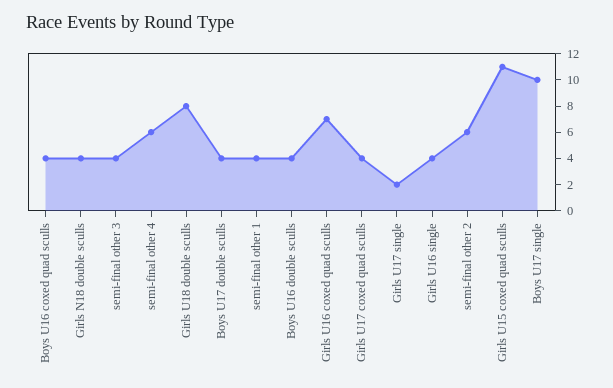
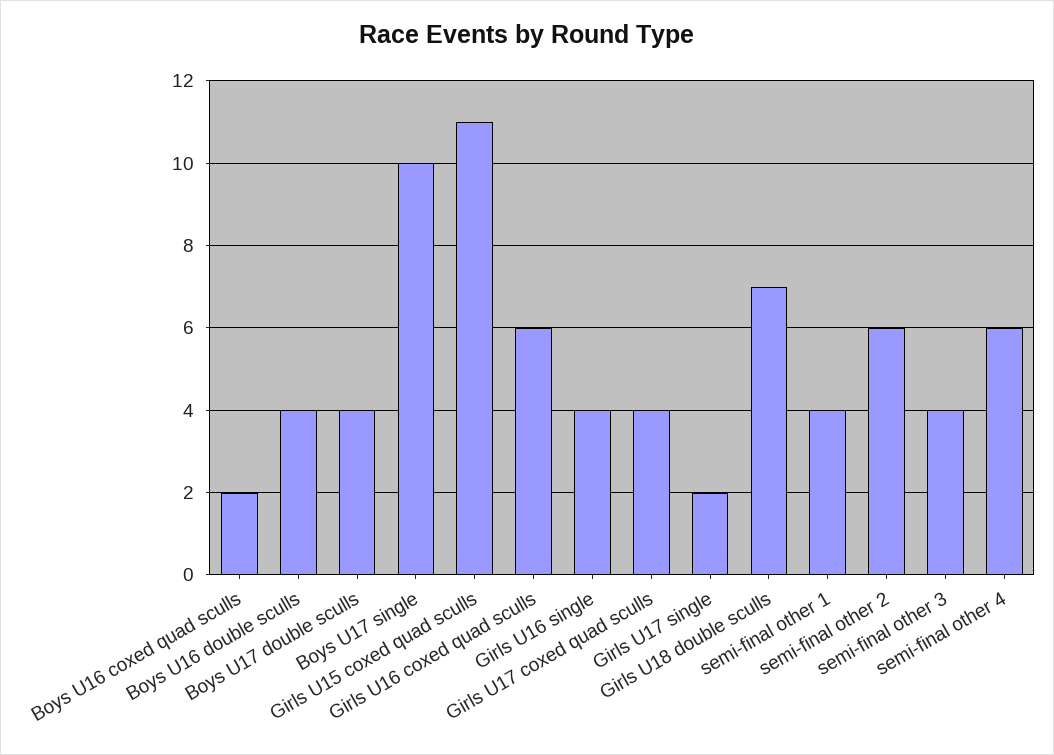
  {
-   "Boys U16 coxed quad sculls": 4,
+   "Boys U16 coxed quad sculls": 2,
-   "Girls N18 double sculls": 4,
    "semi-final other 3": 4,
    "semi-final other 4": 6,
-   "Girls U18 double sculls": 8,
+   "Girls U18 double sculls": 7,
    "Boys U17 double sculls": 4,
    "semi-final other 1": 4,
    "Boys U16 double sculls": 4,
-   "Girls U16 coxed quad sculls": 7,
+   "Girls U16 coxed quad sculls": 6,
    "Girls U17 coxed quad sculls": 4,
    "Girls U17 single": 2,
    "Girls U16 single": 4,
    "semi-final other 2": 6,
    "Girls U15 coxed quad sculls": 11,
    "Boys U17 single": 10
  }

